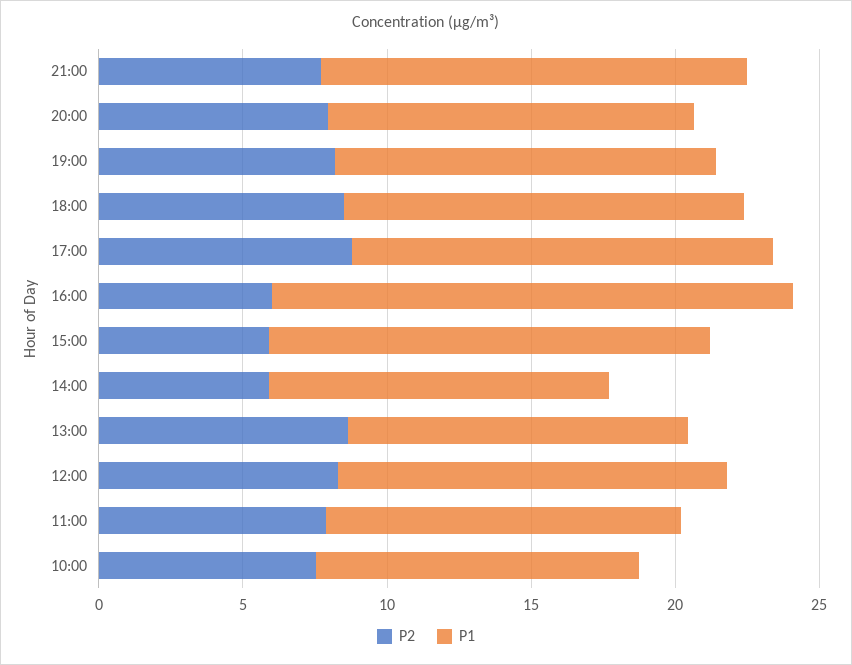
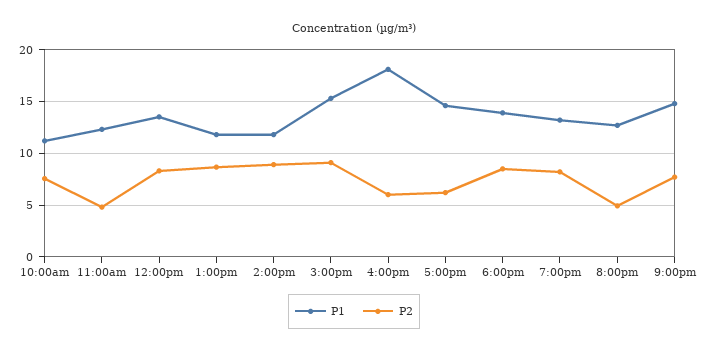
  {
    "P2": {
      "21:00": 8,
-     "20:00": 8,
+     "20:00": 5,
      "19:00": 8,
      "18:00": 9,
-     "17:00": 9,
+     "17:00": 6,
      "16:00": 6,
-     "15:00": 6,
+     "15:00": 9,
-     "14:00": 6,
+     "14:00": 9,
      "13:00": 9,
      "12:00": 8,
-     "11:00": 8,
+     "11:00": 5,
      "10:00": 8
    },
    "P1": {
      "21:00": 15,
      "20:00": 13,
      "19:00": 13,
      "18:00": 14,
      "17:00": 15,
      "16:00": 18,
      "15:00": 15,
      "14:00": 12,
      "13:00": 12,
      "12:00": 14,
      "11:00": 12,
      "10:00": 11
    }
  }

